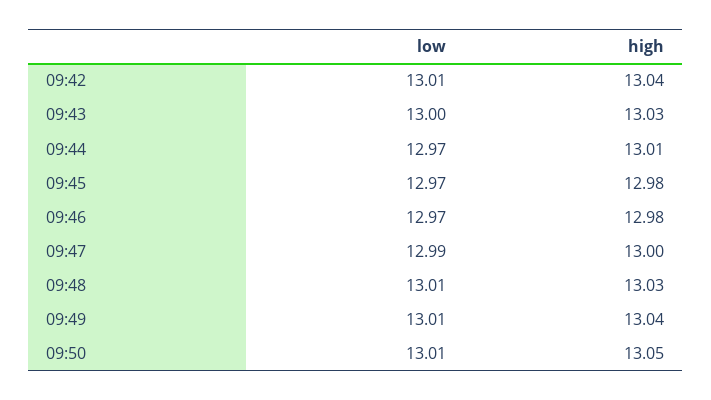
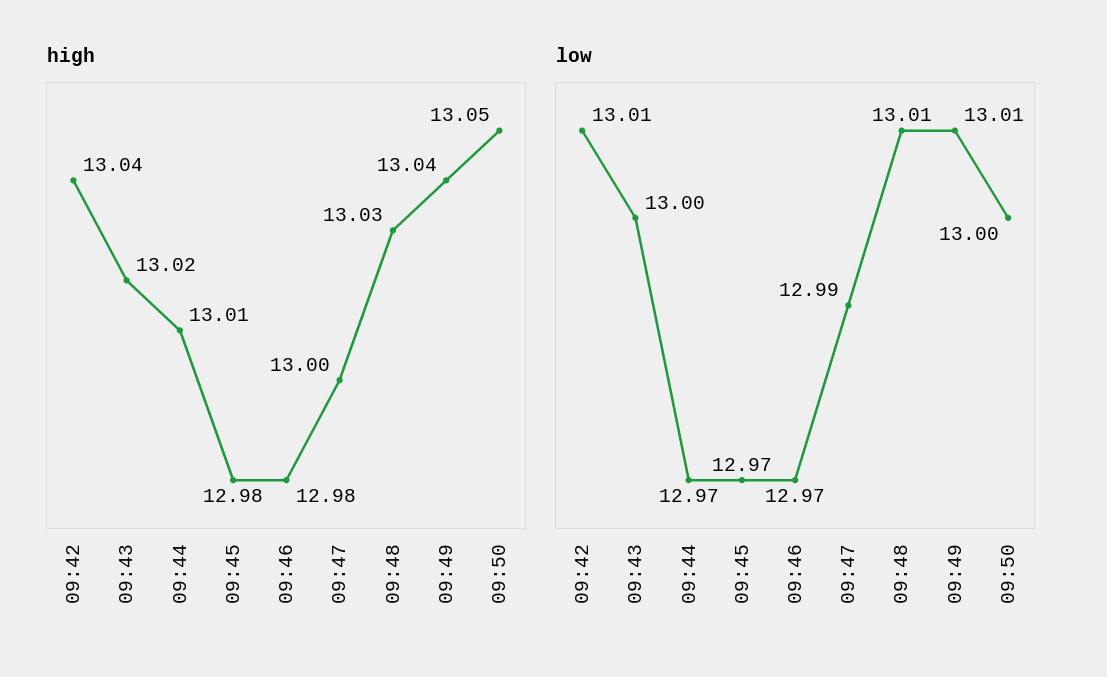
  {
    "low": {
      "09:42": 13.01,
      "09:43": 13,
      "09:44": 12.97,
      "09:45": 12.97,
      "09:46": 12.97,
      "09:47": 12.99,
      "09:48": 13.01,
      "09:49": 13.01,
-     "09:50": 13.01
+     "09:50": 13
    },
    "high": {
      "09:42": 13.04,
-     "09:43": 13.03,
+     "09:43": 13.02,
      "09:44": 13.01,
      "09:45": 12.98,
      "09:46": 12.98,
      "09:47": 13,
      "09:48": 13.03,
      "09:49": 13.04,
      "09:50": 13.05
    }
  }

